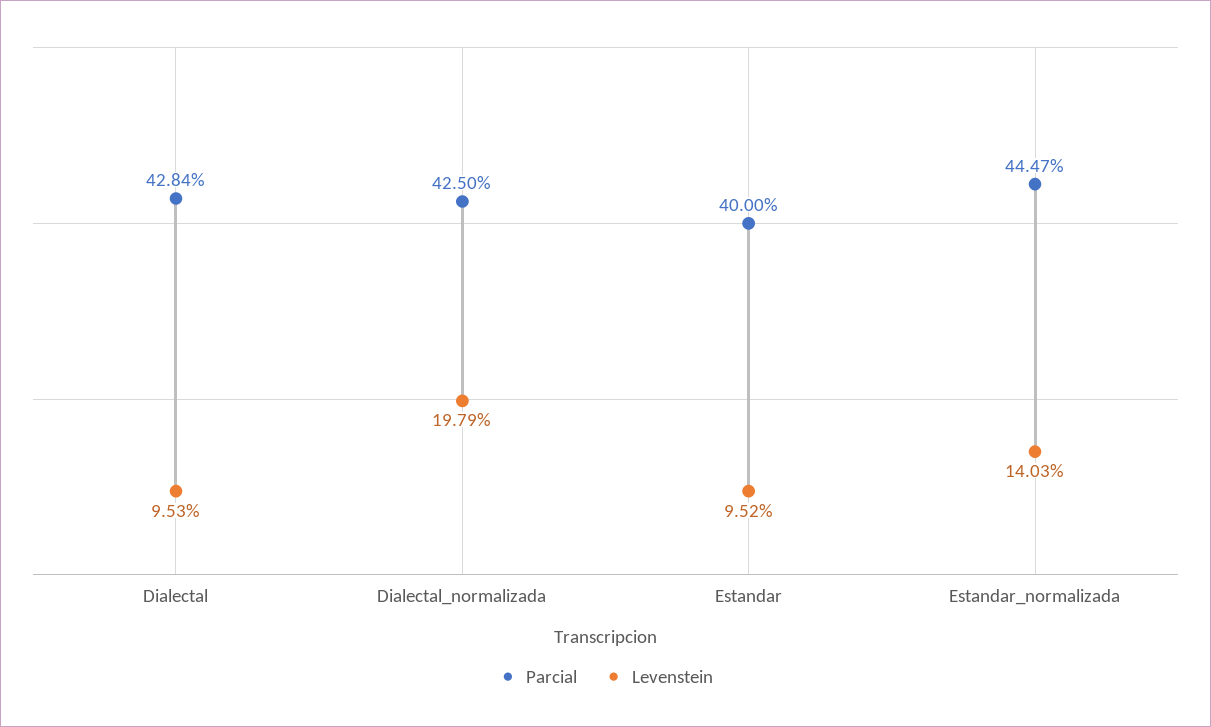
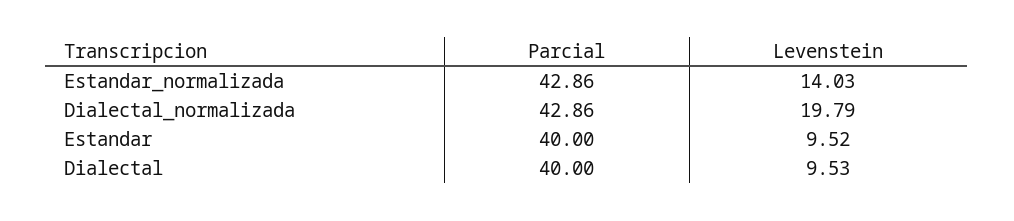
  {
    "Parcial": {
-     "Dialectal": 42.84,
+     "Dialectal": 40,
-     "Dialectal_normalizada": 42.5,
+     "Dialectal_normalizada": 42.86,
      "Estandar": 40,
-     "Estandar_normalizada": 44.47
+     "Estandar_normalizada": 42.86
    },
    "Levenstein": {
      "Dialectal": 9.53,
      "Dialectal_normalizada": 19.79,
      "Estandar": 9.52,
      "Estandar_normalizada": 14.03
    }
  }

